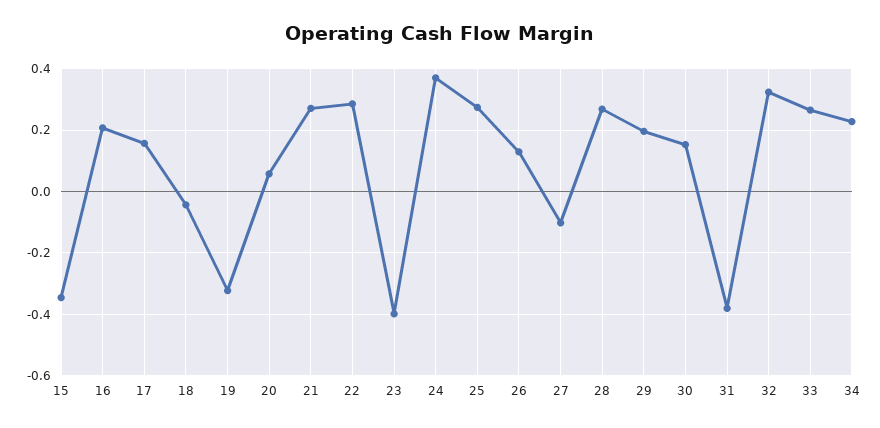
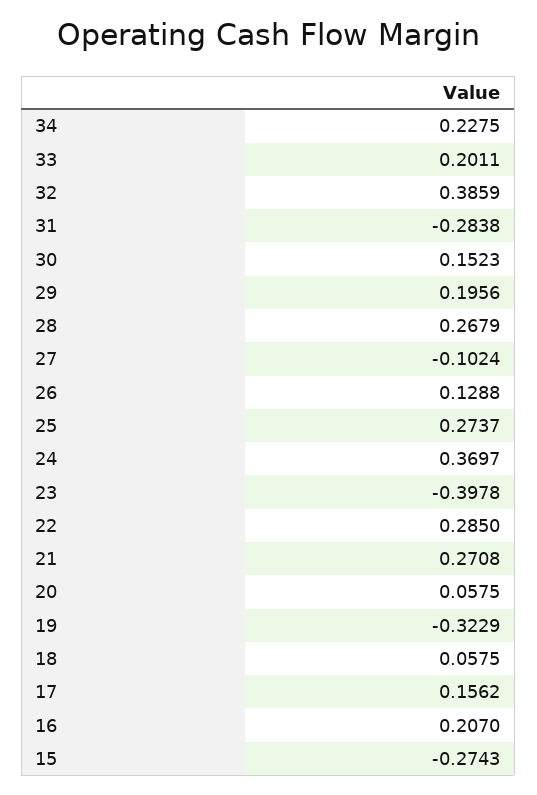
  {
-   "15": -0.34,
+   "15": -0.2743,
    "16": 0.207,
    "17": 0.1562,
-   "18": -0.04,
+   "18": 0.0575,
    "19": -0.3229,
    "20": 0.0575,
    "21": 0.2708,
    "22": 0.285,
    "23": -0.3978,
    "24": 0.3697,
    "25": 0.2737,
    "26": 0.1288,
    "27": -0.1024,
    "28": 0.2679,
    "29": 0.1956,
    "30": 0.1523,
-   "31": -0.38,
+   "31": -0.2838,
-   "32": 0.32,
+   "32": 0.3859,
-   "33": 0.26,
+   "33": 0.2011,
    "34": 0.2275
  }

